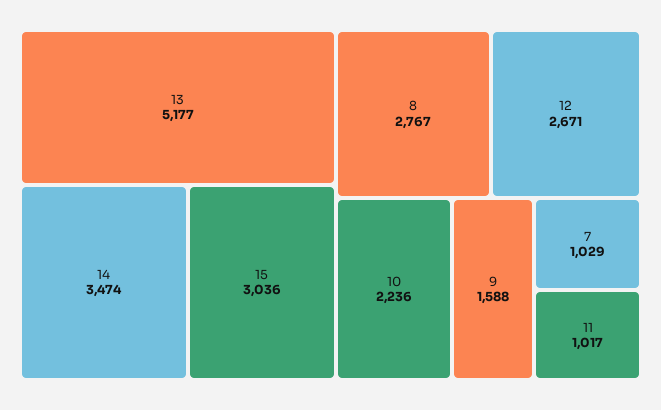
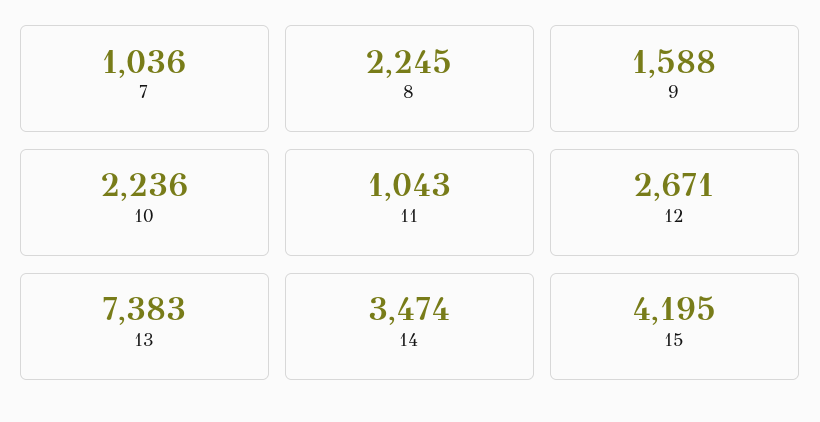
  {
-   "13": 5177,
+   "13": 7383,
    "14": 3474,
-   "15": 3036,
+   "15": 4195,
-   "8": 2767,
+   "8": 2245,
    "12": 2671,
    "10": 2236,
    "9": 1588,
-   "7": 1029,
+   "7": 1036,
-   "11": 1017
+   "11": 1043
  }

